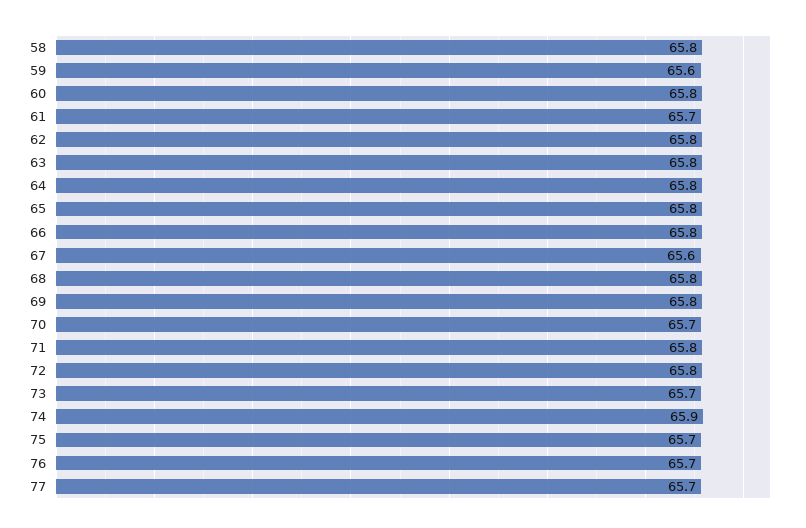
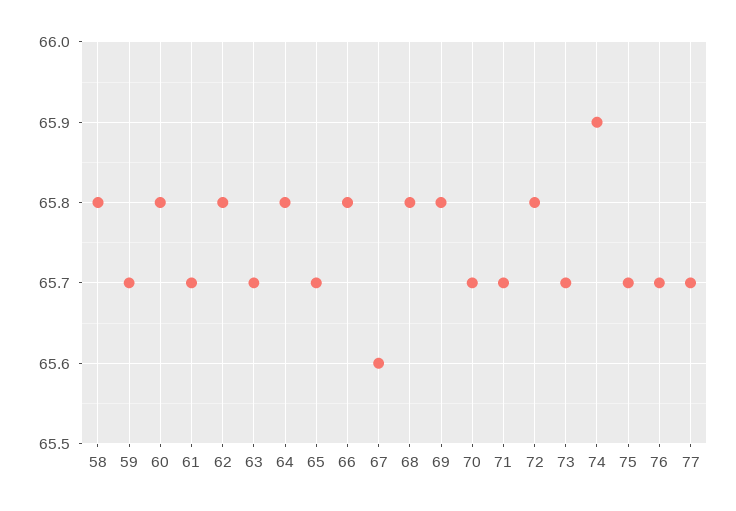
  {
    "58": 65.8,
-   "59": 65.6,
+   "59": 65.7,
    "60": 65.8,
    "61": 65.7,
    "62": 65.8,
-   "63": 65.8,
+   "63": 65.7,
    "64": 65.8,
-   "65": 65.8,
+   "65": 65.7,
    "66": 65.8,
    "67": 65.6,
    "68": 65.8,
    "69": 65.8,
    "70": 65.7,
-   "71": 65.8,
+   "71": 65.7,
    "72": 65.8,
    "73": 65.7,
    "74": 65.9,
    "75": 65.7,
    "76": 65.7,
    "77": 65.7
  }

